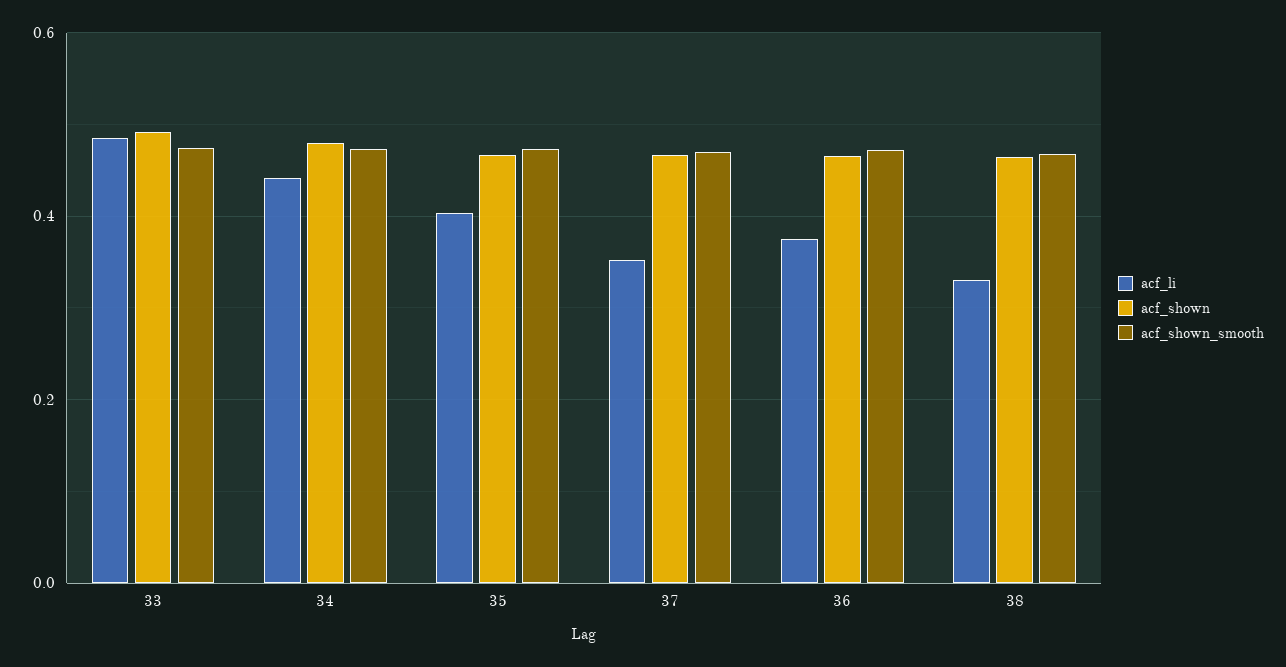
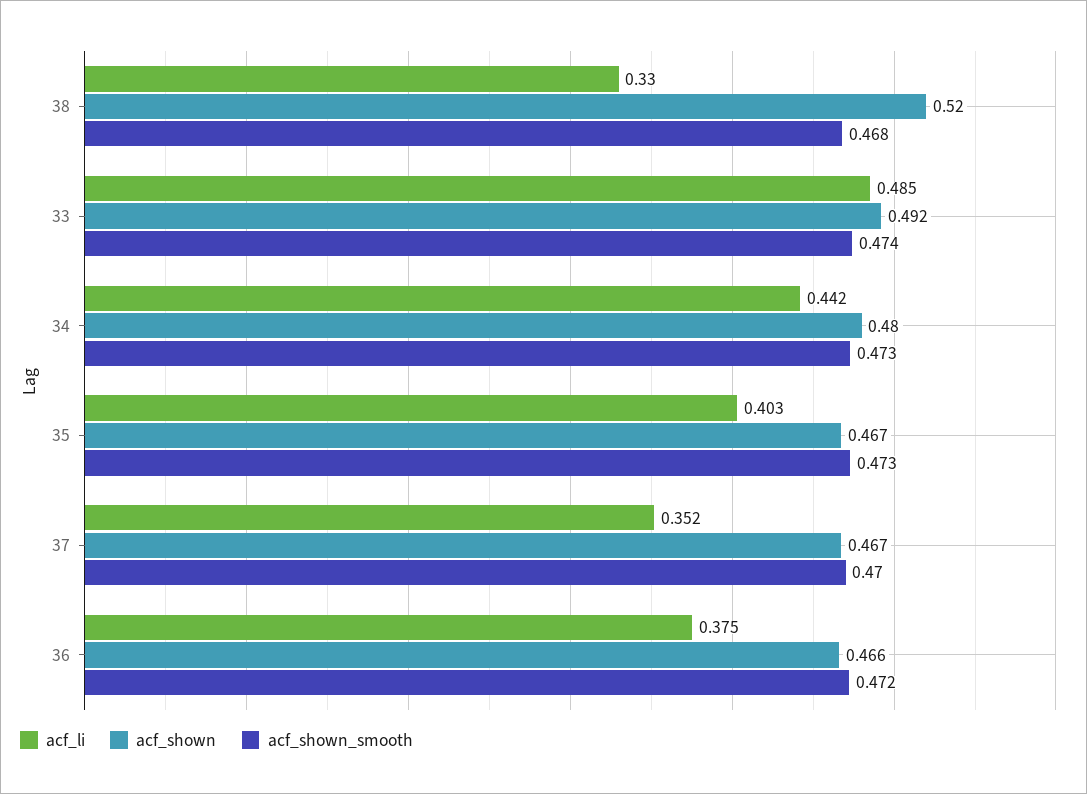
  {
    "acf_li": {
      "33": 0.485,
      "34": 0.442,
      "35": 0.403,
      "37": 0.352,
      "36": 0.375,
      "38": 0.33
    },
    "acf_shown": {
      "33": 0.492,
      "34": 0.48,
      "35": 0.467,
      "37": 0.467,
      "36": 0.466,
-     "38": 0.46
+     "38": 0.52
    },
    "acf_shown_smooth": {
      "33": 0.474,
      "34": 0.473,
      "35": 0.473,
      "37": 0.47,
      "36": 0.472,
      "38": 0.468
    }
  }

